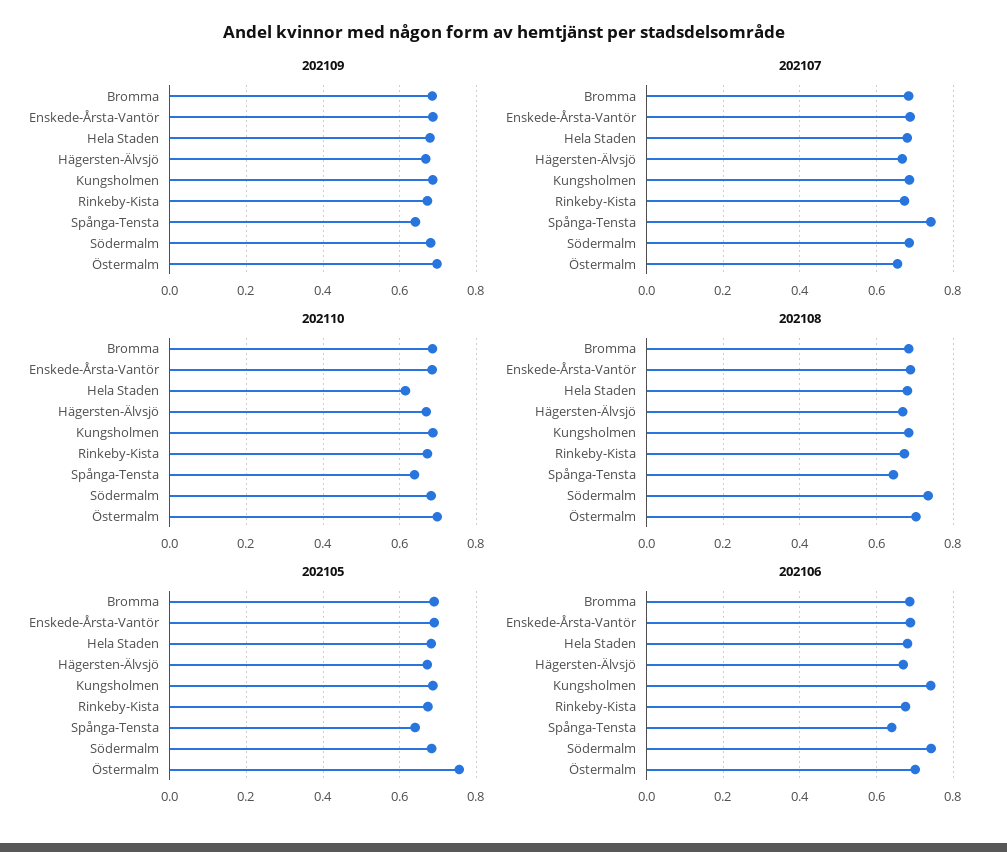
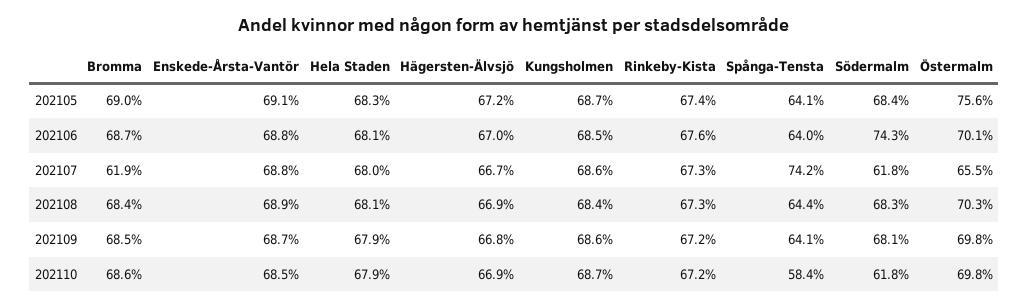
  {
    "202109": {
      "Bromma": 0.685,
      "Enskede-Årsta-Vantör": 0.687,
      "Hela Staden": 0.679,
      "Hägersten-Älvsjö": 0.668,
      "Kungsholmen": 0.686,
      "Rinkeby-Kista": 0.672,
      "Spånga-Tensta": 0.641,
      "Södermalm": 0.681,
      "Östermalm": 0.698
    },
    "202107": {
-     "Bromma": 0.68,
+     "Bromma": 0.619,
      "Enskede-Årsta-Vantör": 0.688,
      "Hela Staden": 0.68,
      "Hägersten-Älvsjö": 0.667,
      "Kungsholmen": 0.686,
      "Rinkeby-Kista": 0.673,
      "Spånga-Tensta": 0.742,
-     "Södermalm": 0.68,
+     "Södermalm": 0.618,
      "Östermalm": 0.655
    },
    "202110": {
      "Bromma": 0.686,
      "Enskede-Årsta-Vantör": 0.685,
-     "Hela Staden": 0.62,
+     "Hela Staden": 0.679,
      "Hägersten-Älvsjö": 0.669,
      "Kungsholmen": 0.687,
      "Rinkeby-Kista": 0.672,
-     "Spånga-Tensta": 0.64,
+     "Spånga-Tensta": 0.584,
-     "Södermalm": 0.68,
+     "Södermalm": 0.618,
      "Östermalm": 0.698
    },
    "202108": {
      "Bromma": 0.684,
      "Enskede-Årsta-Vantör": 0.689,
      "Hela Staden": 0.681,
      "Hägersten-Älvsjö": 0.669,
      "Kungsholmen": 0.684,
      "Rinkeby-Kista": 0.673,
      "Spånga-Tensta": 0.644,
-     "Södermalm": 0.74,
+     "Södermalm": 0.683,
      "Östermalm": 0.703
    },
    "202105": {
      "Bromma": 0.69,
      "Enskede-Årsta-Vantör": 0.691,
      "Hela Staden": 0.683,
      "Hägersten-Älvsjö": 0.672,
      "Kungsholmen": 0.687,
      "Rinkeby-Kista": 0.674,
      "Spånga-Tensta": 0.641,
      "Södermalm": 0.684,
      "Östermalm": 0.756
    },
    "202106": {
      "Bromma": 0.687,
      "Enskede-Årsta-Vantör": 0.688,
      "Hela Staden": 0.681,
      "Hägersten-Älvsjö": 0.67,
-     "Kungsholmen": 0.74,
+     "Kungsholmen": 0.685,
      "Rinkeby-Kista": 0.676,
      "Spånga-Tensta": 0.64,
      "Södermalm": 0.743,
      "Östermalm": 0.701
    }
  }

